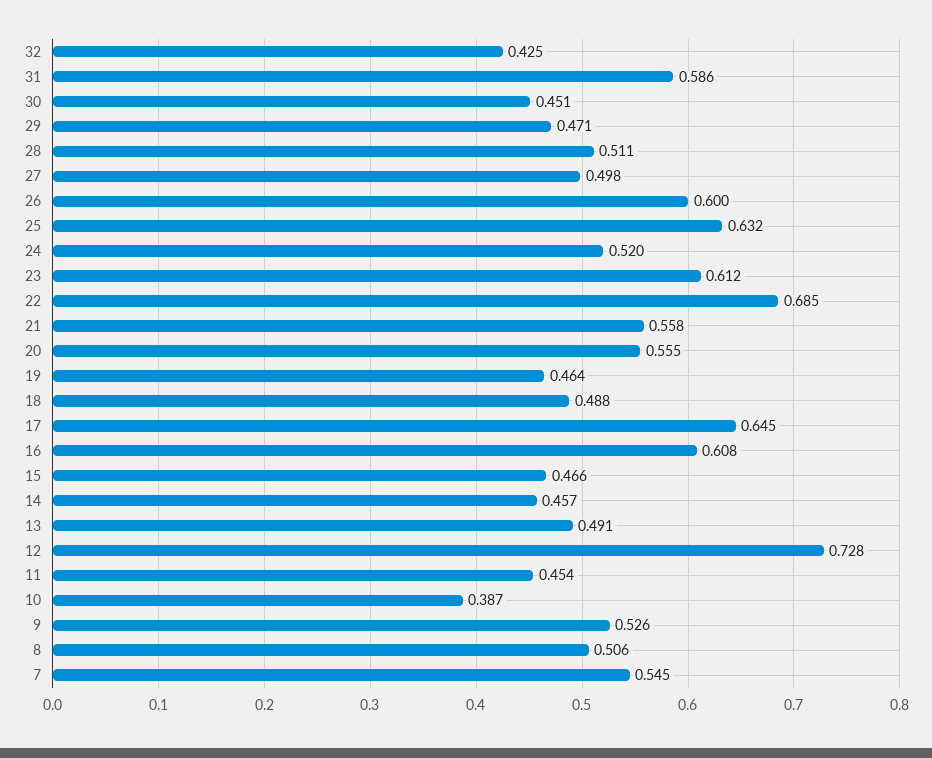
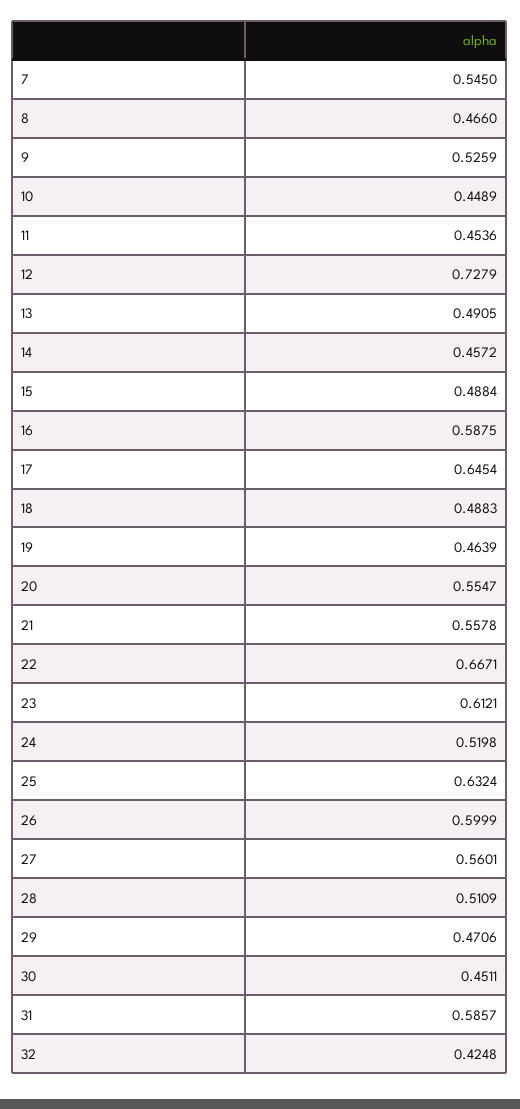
  {
    "32": 0.4248,
    "31": 0.5857,
    "30": 0.4511,
    "29": 0.4706,
    "28": 0.5109,
-   "27": 0.498,
+   "27": 0.5601,
    "26": 0.5999,
    "25": 0.6324,
    "24": 0.5198,
    "23": 0.6121,
-   "22": 0.685,
+   "22": 0.6671,
    "21": 0.5578,
    "20": 0.5547,
    "19": 0.4639,
    "18": 0.4883,
    "17": 0.6454,
-   "16": 0.608,
+   "16": 0.5875,
-   "15": 0.466,
+   "15": 0.4884,
    "14": 0.4572,
    "13": 0.4905,
    "12": 0.7279,
    "11": 0.4536,
-   "10": 0.387,
+   "10": 0.4489,
    "9": 0.5259,
-   "8": 0.506,
+   "8": 0.466,
    "7": 0.545
  }

